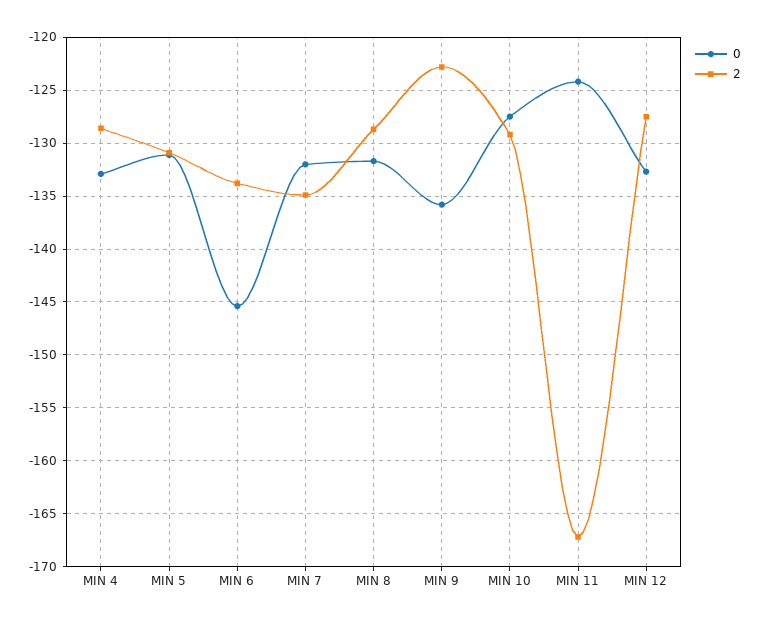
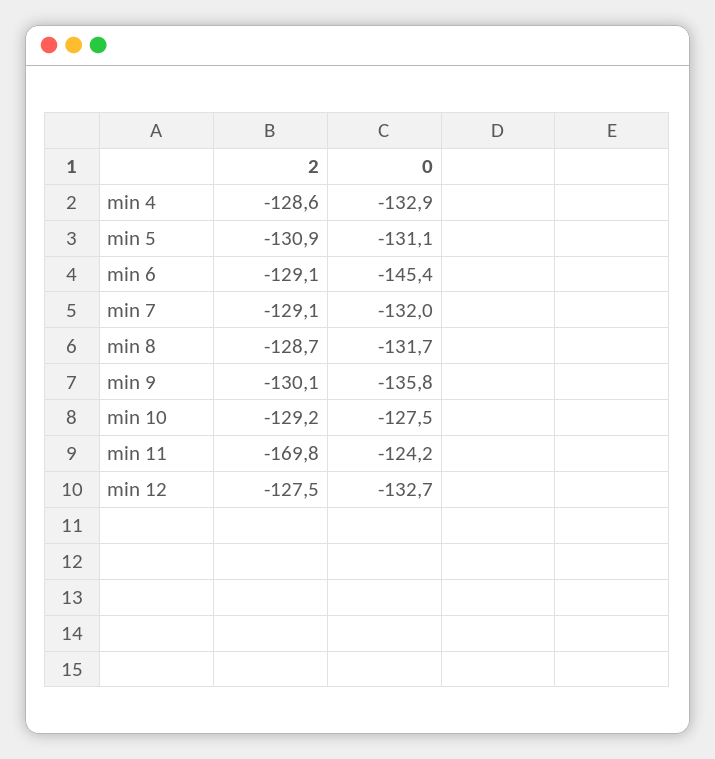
  {
    "0": {
      "MIN 4": -132.9,
      "MIN 5": -131.1,
      "MIN 6": -145.4,
      "MIN 7": -132,
      "MIN 8": -131.7,
      "MIN 9": -135.8,
      "MIN 10": -127.5,
      "MIN 11": -124.2,
      "MIN 12": -132.7
    },
    "2": {
      "MIN 4": -128.6,
      "MIN 5": -130.9,
-     "MIN 6": -134,
+     "MIN 6": -129.1,
-     "MIN 7": -135,
+     "MIN 7": -129.1,
      "MIN 8": -128.7,
-     "MIN 9": -123,
+     "MIN 9": -130.1,
      "MIN 10": -129.2,
-     "MIN 11": -167,
+     "MIN 11": -169.8,
      "MIN 12": -127.5
    }
  }

